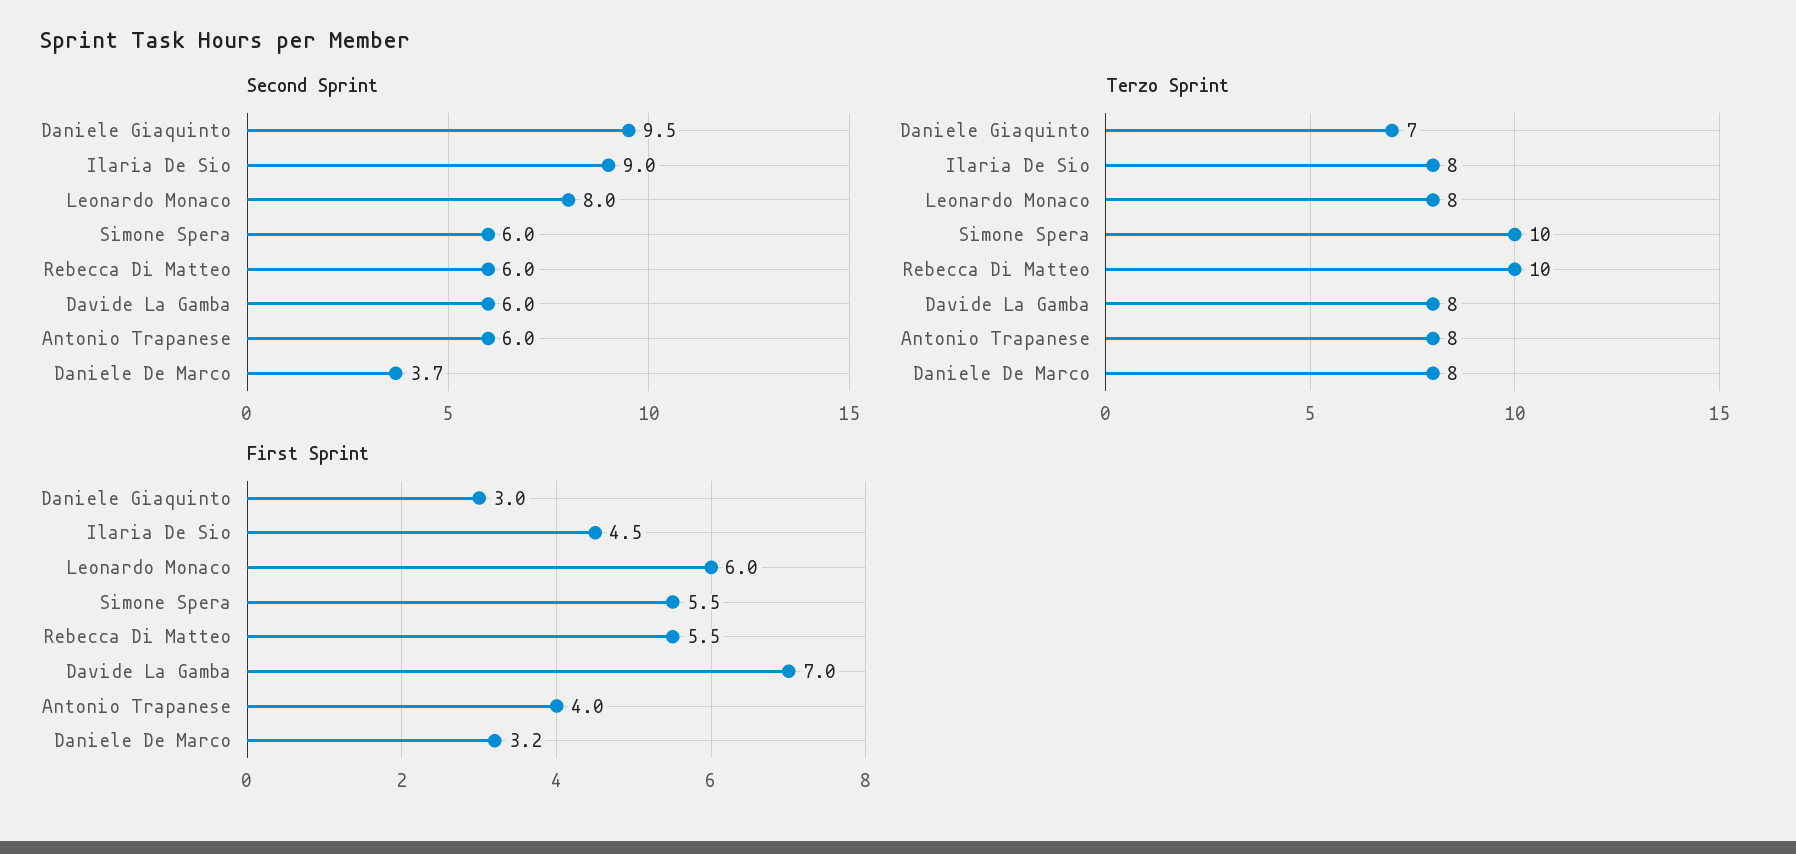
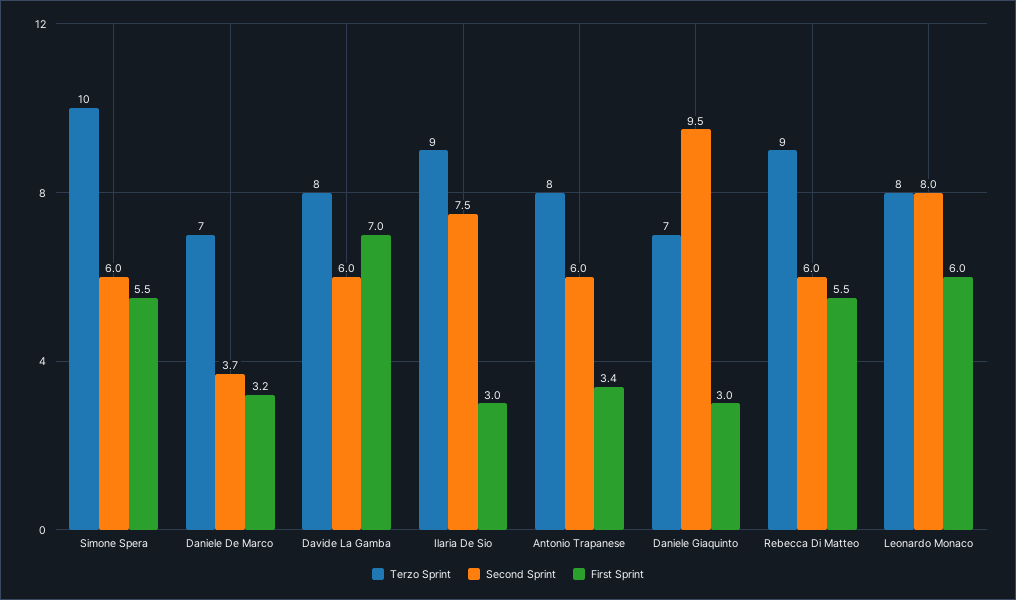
  {
    "Second Sprint": {
      "Daniele Giaquinto": 9.5,
-     "Ilaria De Sio": 9,
+     "Ilaria De Sio": 7.5,
      "Leonardo Monaco": 8,
      "Simone Spera": 6,
      "Rebecca Di Matteo": 6,
      "Davide La Gamba": 6,
      "Antonio Trapanese": 6,
      "Daniele De Marco": 3.7
    },
    "Terzo Sprint": {
      "Daniele Giaquinto": 7,
-     "Ilaria De Sio": 8,
+     "Ilaria De Sio": 9,
      "Leonardo Monaco": 8,
      "Simone Spera": 10,
-     "Rebecca Di Matteo": 10,
+     "Rebecca Di Matteo": 9,
      "Davide La Gamba": 8,
      "Antonio Trapanese": 8,
-     "Daniele De Marco": 8
+     "Daniele De Marco": 7
    },
    "First Sprint": {
      "Daniele Giaquinto": 3,
-     "Ilaria De Sio": 4.5,
+     "Ilaria De Sio": 3,
      "Leonardo Monaco": 6,
      "Simone Spera": 5.5,
      "Rebecca Di Matteo": 5.5,
      "Davide La Gamba": 7,
-     "Antonio Trapanese": 4,
+     "Antonio Trapanese": 3.4,
      "Daniele De Marco": 3.2
    }
  }

